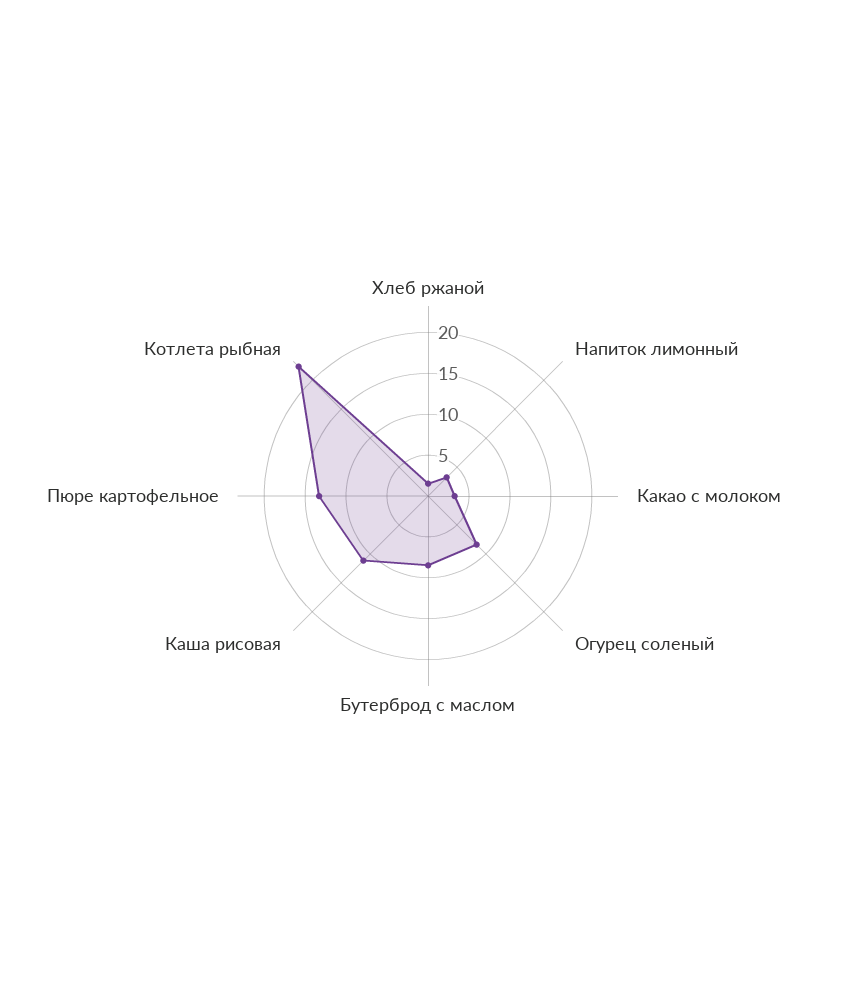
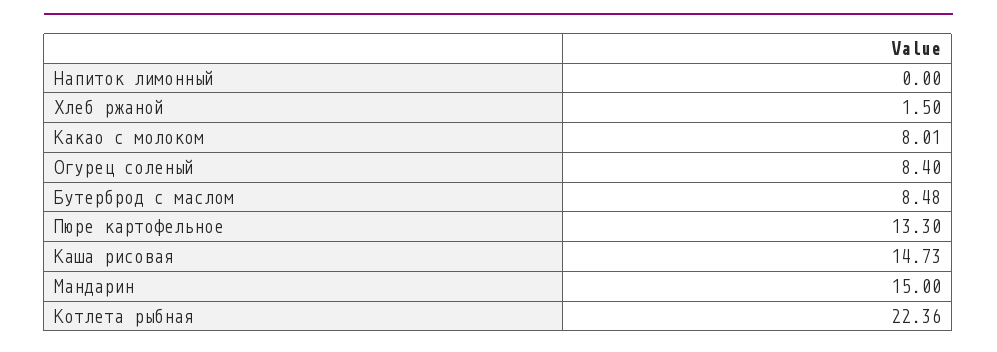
  {
    "Хлеб ржаной": 1.5,
-   "Напиток лимонный": 3,
+   "Напиток лимонный": 0,
-   "Какао с молоком": 3,
+   "Какао с молоком": 8.01,
    "Огурец соленый": 8.4,
    "Бутерброд с маслом": 8.48,
-   "Каша рисовая": 11,
+   "Каша рисовая": 14.73,
    "Пюре картофельное": 13.3,
-   "Котлета рыбная": 22.36
+   "Котлета рыбная": 22.36,
+   "Мандарин": 15
  }

